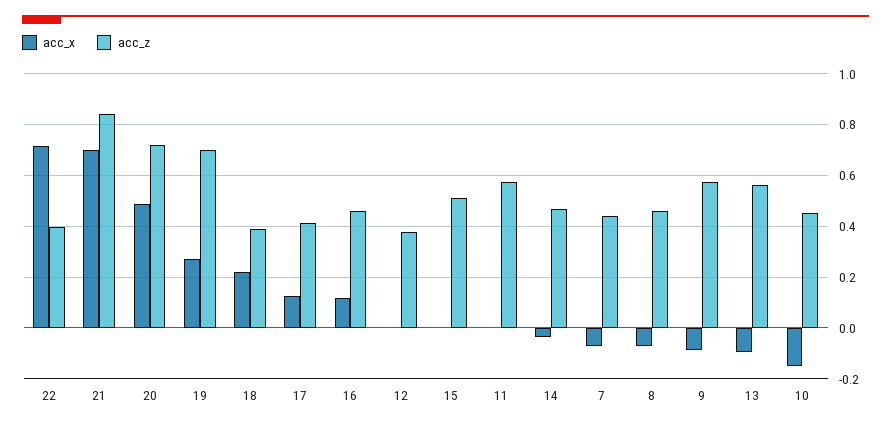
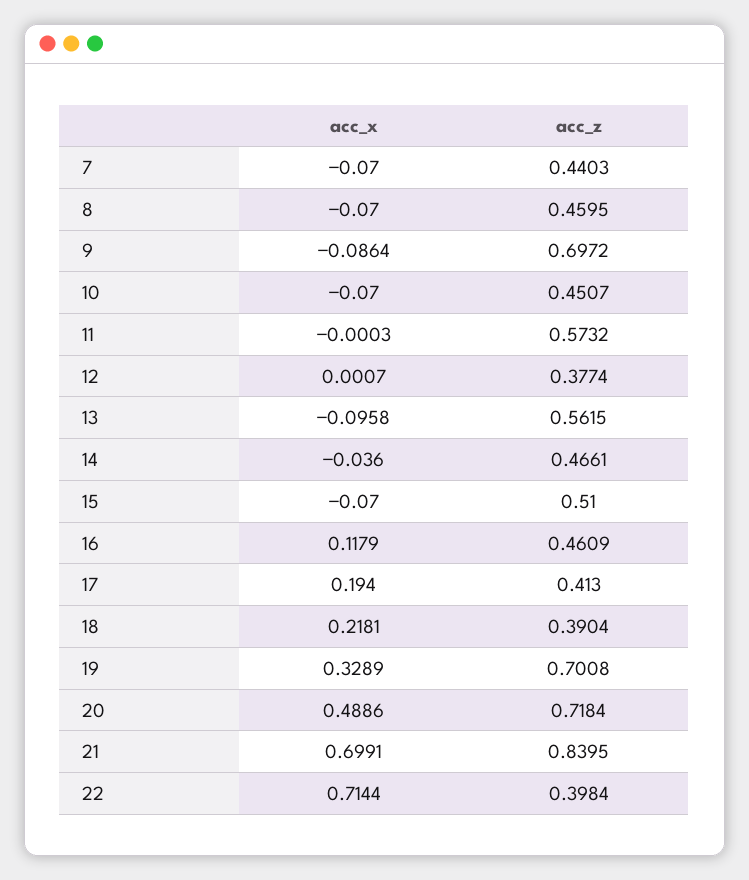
  {
    "acc_x": {
      "22": 0.7144,
      "21": 0.6991,
      "20": 0.4886,
-     "19": 0.275,
+     "19": 0.3289,
      "18": 0.2181,
-     "17": 0.125,
+     "17": 0.194,
      "16": 0.1179,
      "12": 0.0007,
-     "15": 0,
+     "15": -0.07,
      "11": -0.0003,
      "14": -0.036,
      "7": -0.07,
      "8": -0.07,
      "9": -0.0864,
      "13": -0.0958,
-     "10": -0.15
+     "10": -0.07
    },
    "acc_z": {
      "22": 0.3984,
      "21": 0.8395,
      "20": 0.7184,
      "19": 0.7008,
      "18": 0.3904,
      "17": 0.413,
      "16": 0.4609,
      "12": 0.3774,
      "15": 0.51,
      "11": 0.5732,
      "14": 0.4661,
      "7": 0.4403,
      "8": 0.4595,
-     "9": 0.575,
+     "9": 0.6972,
      "13": 0.5615,
      "10": 0.4507
    }
  }

